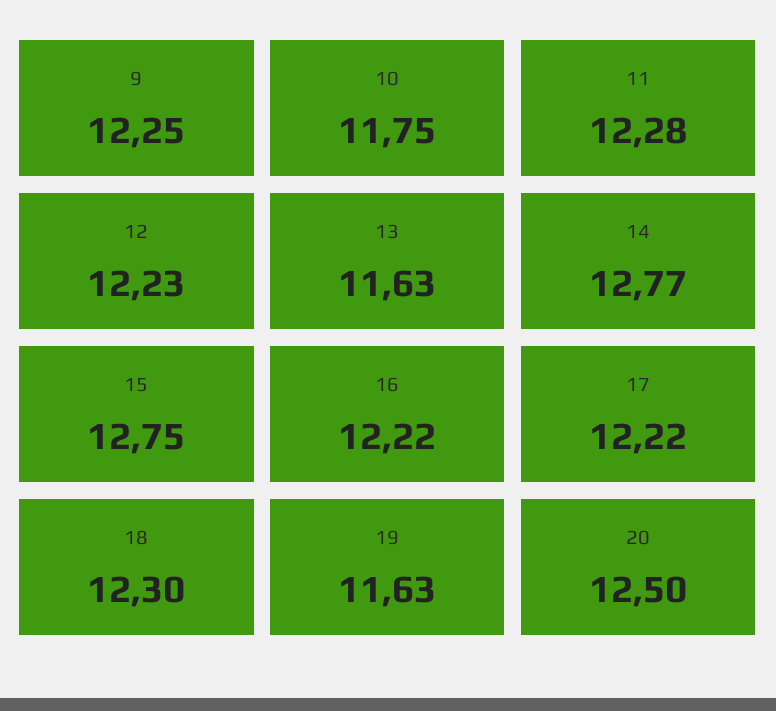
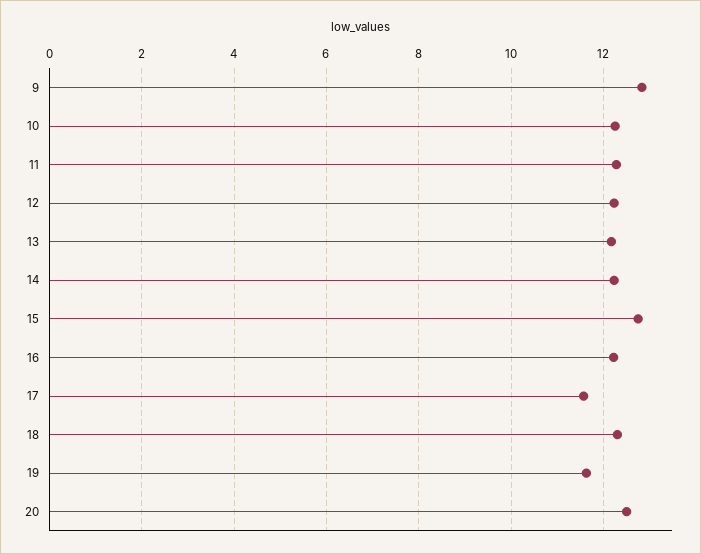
  {
-   "9": 12.25,
+   "9": 12.8,
-   "10": 11.75,
+   "10": 12.2,
    "11": 12.28,
    "12": 12.23,
-   "13": 11.63,
+   "13": 12.2,
-   "14": 12.77,
+   "14": 12.2,
    "15": 12.75,
    "16": 12.22,
-   "17": 12.22,
+   "17": 11.6,
    "18": 12.3,
    "19": 11.63,
    "20": 12.5
  }

